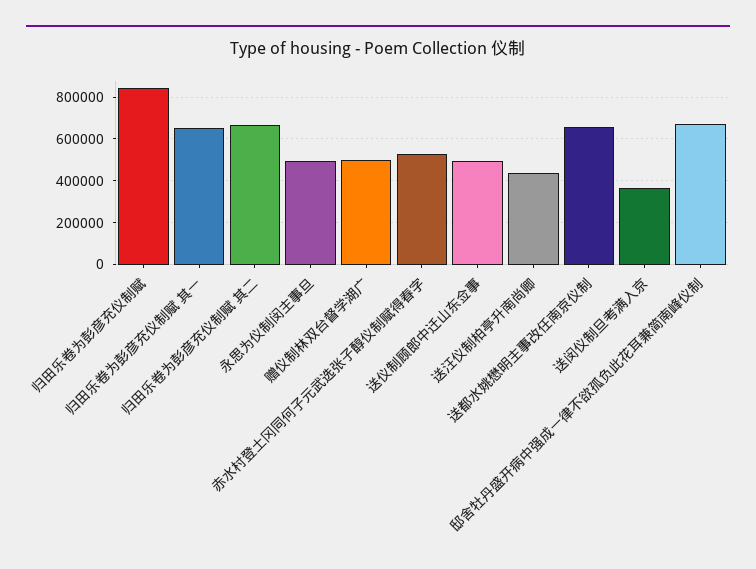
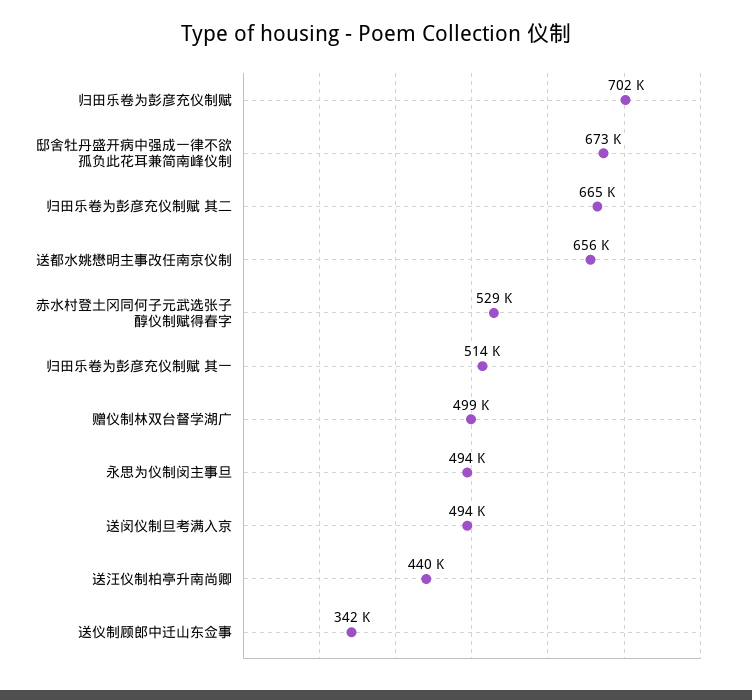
  {
-   "归田乐卷为彭彦充仪制赋": 850000,
+   "归田乐卷为彭彦充仪制赋": 702000,
-   "归田乐卷为彭彦充仪制赋 其一": 650000,
+   "归田乐卷为彭彦充仪制赋 其一": 514000,
    "归田乐卷为彭彦充仪制赋 其二": 665000,
    "永思为仪制闵主事旦": 494000,
    "赠仪制林双台督学湖广": 499000,
    "赤水村登土冈同何子元武选张子醇仪制赋得春字": 529000,
-   "送仪制顾郎中迁山东佥事": 500000,
+   "送仪制顾郎中迁山东佥事": 342000,
    "送汪仪制柏亭升南尚卿": 440000,
    "送都水姚懋明主事改任南京仪制": 656000,
-   "送闵仪制旦考满入京": 350000,
+   "送闵仪制旦考满入京": 494000,
    "邸舍牡丹盛开病中强成一律不欲孤负此花耳兼简南峰仪制": 673000
  }

